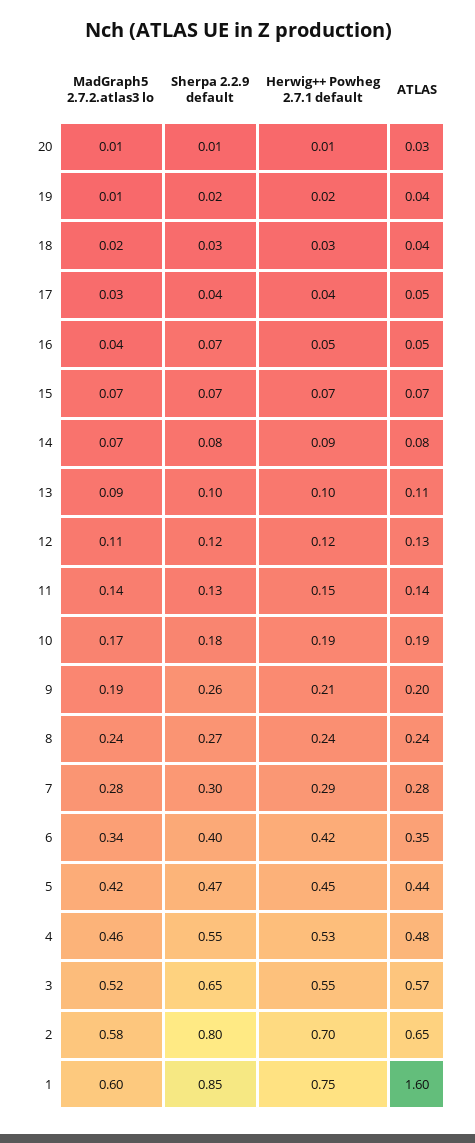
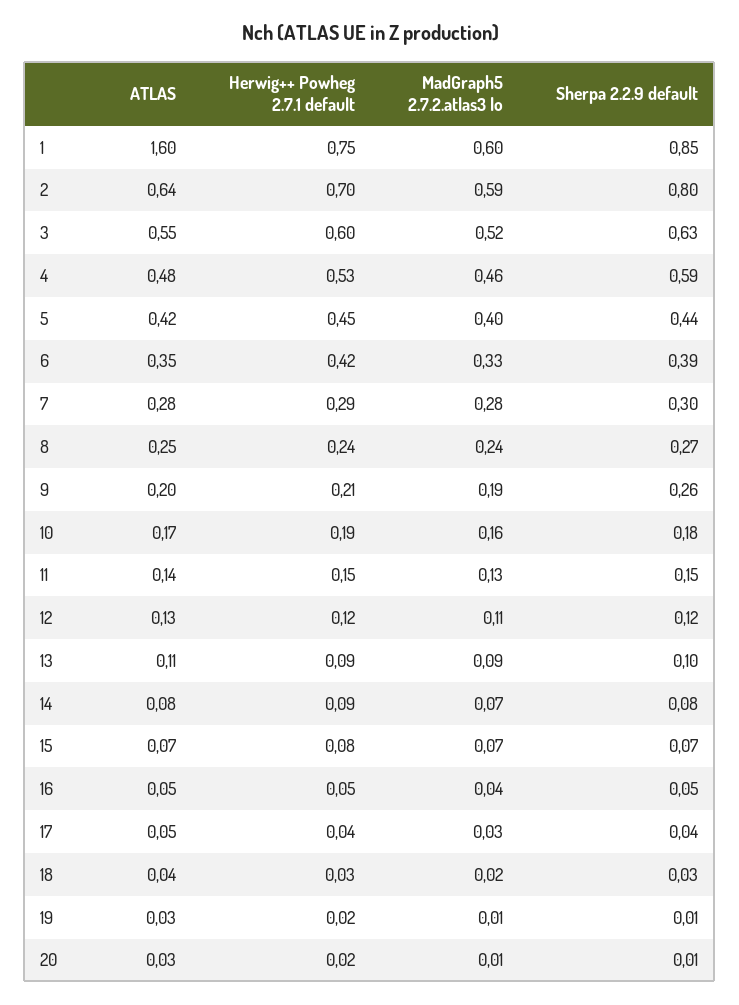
  {
    "MadGraph5 2.7.2.atlas3 lo": {
      "20": 0.01,
      "19": 0.01,
      "18": 0.02,
      "17": 0.03,
      "16": 0.04,
      "15": 0.07,
      "14": 0.07,
      "13": 0.09,
      "12": 0.11,
-     "11": 0.14,
+     "11": 0.13,
-     "10": 0.17,
+     "10": 0.16,
      "9": 0.19,
      "8": 0.24,
      "7": 0.28,
-     "6": 0.34,
+     "6": 0.33,
-     "5": 0.42,
+     "5": 0.4,
      "4": 0.46,
      "3": 0.52,
-     "2": 0.58,
+     "2": 0.59,
      "1": 0.6
    },
    "Sherpa 2.2.9 default": {
      "20": 0.01,
-     "19": 0.02,
+     "19": 0.01,
      "18": 0.03,
      "17": 0.04,
-     "16": 0.07,
+     "16": 0.05,
      "15": 0.07,
      "14": 0.08,
      "13": 0.1,
      "12": 0.12,
-     "11": 0.13,
+     "11": 0.15,
      "10": 0.18,
      "9": 0.26,
      "8": 0.27,
      "7": 0.3,
-     "6": 0.4,
+     "6": 0.39,
-     "5": 0.47,
+     "5": 0.44,
-     "4": 0.55,
+     "4": 0.59,
-     "3": 0.65,
+     "3": 0.63,
      "2": 0.8,
      "1": 0.85
    },
    "Herwig++ Powheg 2.7.1 default": {
-     "20": 0.01,
+     "20": 0.02,
      "19": 0.02,
      "18": 0.03,
      "17": 0.04,
      "16": 0.05,
-     "15": 0.07,
+     "15": 0.08,
      "14": 0.09,
-     "13": 0.1,
+     "13": 0.09,
      "12": 0.12,
      "11": 0.15,
      "10": 0.19,
      "9": 0.21,
      "8": 0.24,
      "7": 0.29,
      "6": 0.42,
      "5": 0.45,
      "4": 0.53,
-     "3": 0.55,
+     "3": 0.6,
      "2": 0.7,
      "1": 0.75
    },
    "ATLAS": {
      "20": 0.03,
-     "19": 0.04,
+     "19": 0.03,
      "18": 0.04,
      "17": 0.05,
      "16": 0.05,
      "15": 0.07,
      "14": 0.08,
      "13": 0.11,
      "12": 0.13,
      "11": 0.14,
-     "10": 0.19,
+     "10": 0.17,
      "9": 0.2,
-     "8": 0.24,
+     "8": 0.25,
      "7": 0.28,
      "6": 0.35,
-     "5": 0.44,
+     "5": 0.42,
      "4": 0.48,
-     "3": 0.57,
+     "3": 0.55,
-     "2": 0.65,
+     "2": 0.64,
      "1": 1.6
    }
  }

